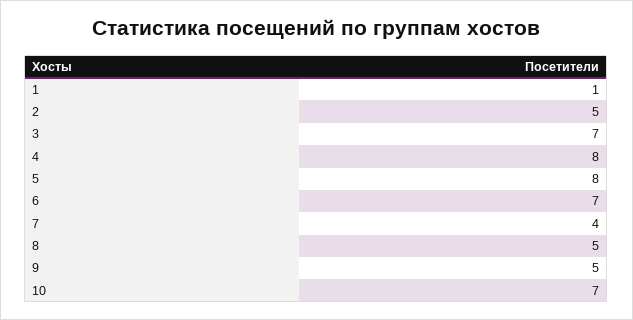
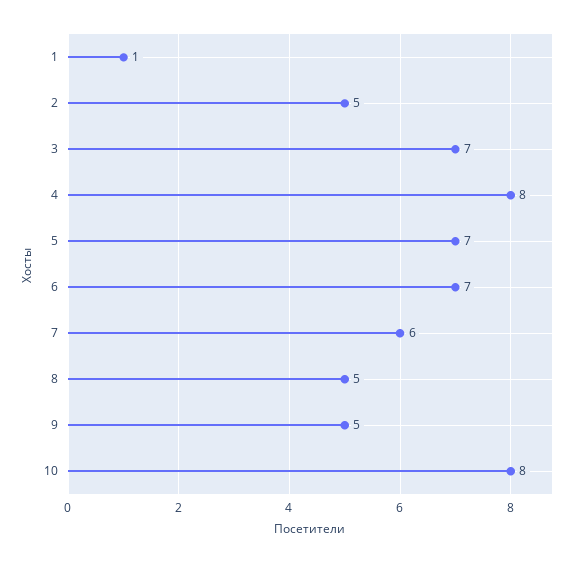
  {
    "1": 1,
    "2": 5,
    "3": 7,
    "4": 8,
-   "5": 8,
+   "5": 7,
    "6": 7,
-   "7": 4,
+   "7": 6,
    "8": 5,
    "9": 5,
-   "10": 7
+   "10": 8
  }

